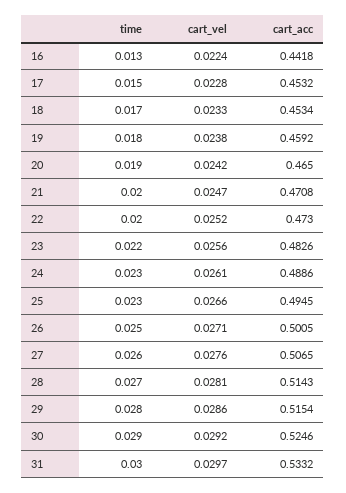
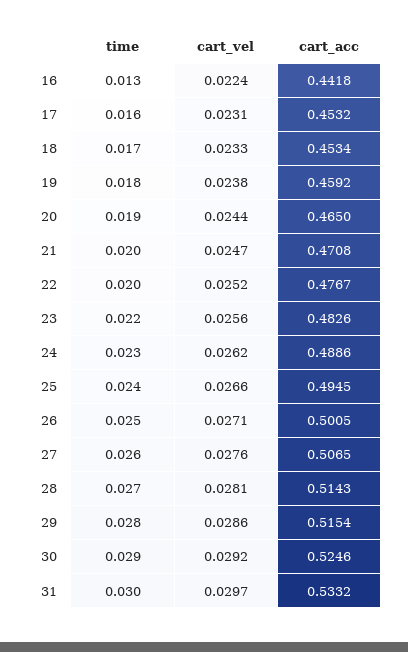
  {
    "time": {
      "16": 0.013,
-     "17": 0.015,
+     "17": 0.016,
      "18": 0.017,
      "19": 0.018,
      "20": 0.019,
      "21": 0.02,
      "22": 0.02,
      "23": 0.022,
      "24": 0.023,
-     "25": 0.023,
+     "25": 0.024,
      "26": 0.025,
      "27": 0.026,
      "28": 0.027,
      "29": 0.028,
      "30": 0.029,
      "31": 0.03
    },
    "cart_vel": {
      "16": 0.0224,
-     "17": 0.0228,
+     "17": 0.0231,
      "18": 0.0233,
      "19": 0.0238,
-     "20": 0.0242,
+     "20": 0.0244,
      "21": 0.0247,
      "22": 0.0252,
      "23": 0.0256,
-     "24": 0.0261,
+     "24": 0.0262,
      "25": 0.0266,
      "26": 0.0271,
      "27": 0.0276,
      "28": 0.0281,
      "29": 0.0286,
      "30": 0.0292,
      "31": 0.0297
    },
    "cart_acc": {
      "16": 0.4418,
      "17": 0.4532,
      "18": 0.4534,
      "19": 0.4592,
      "20": 0.465,
      "21": 0.4708,
-     "22": 0.473,
+     "22": 0.4767,
      "23": 0.4826,
      "24": 0.4886,
      "25": 0.4945,
      "26": 0.5005,
      "27": 0.5065,
      "28": 0.5143,
      "29": 0.5154,
      "30": 0.5246,
      "31": 0.5332
    }
  }

